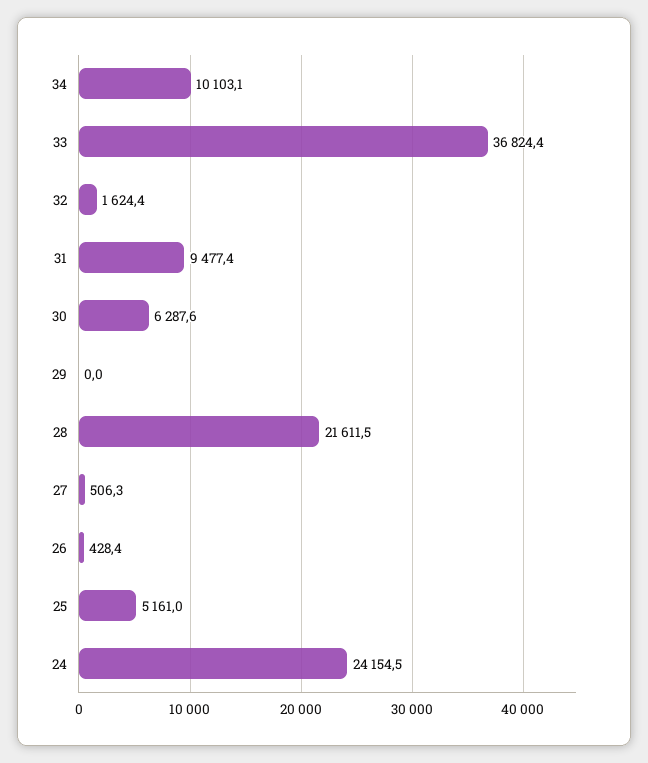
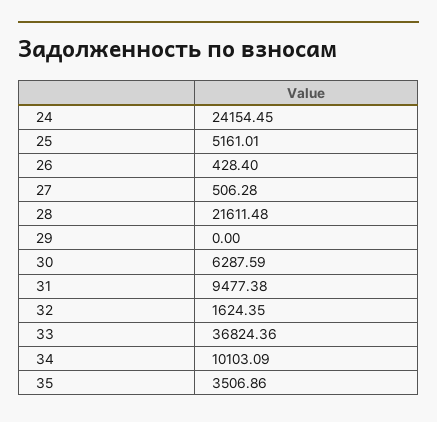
  {
    "34": 10103.09,
    "33": 36824.36,
    "32": 1624.35,
    "31": 9477.38,
    "30": 6287.59,
    "29": 0,
    "28": 21611.48,
    "27": 506.28,
    "26": 428.4,
    "25": 5161.01,
-   "24": 24154.45
+   "24": 24154.45,
+   "35": 3506.86
  }

